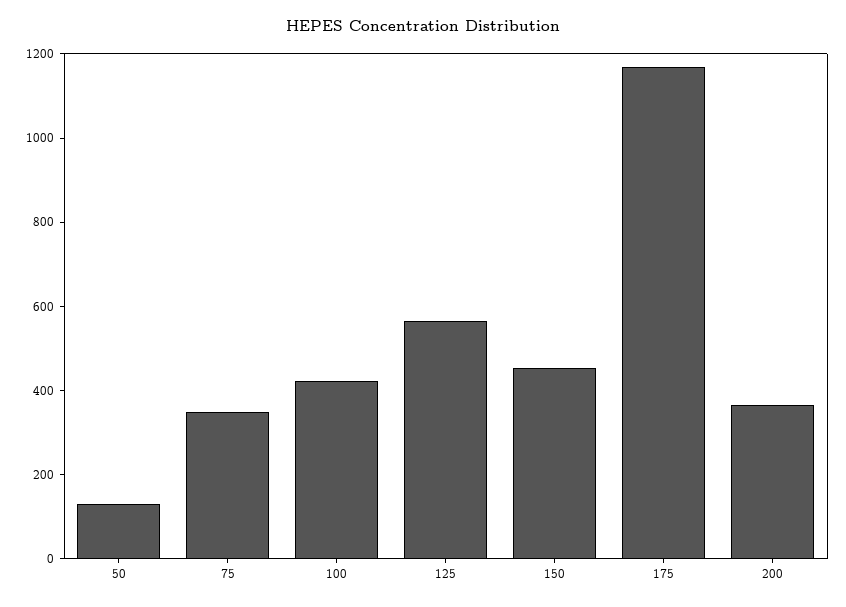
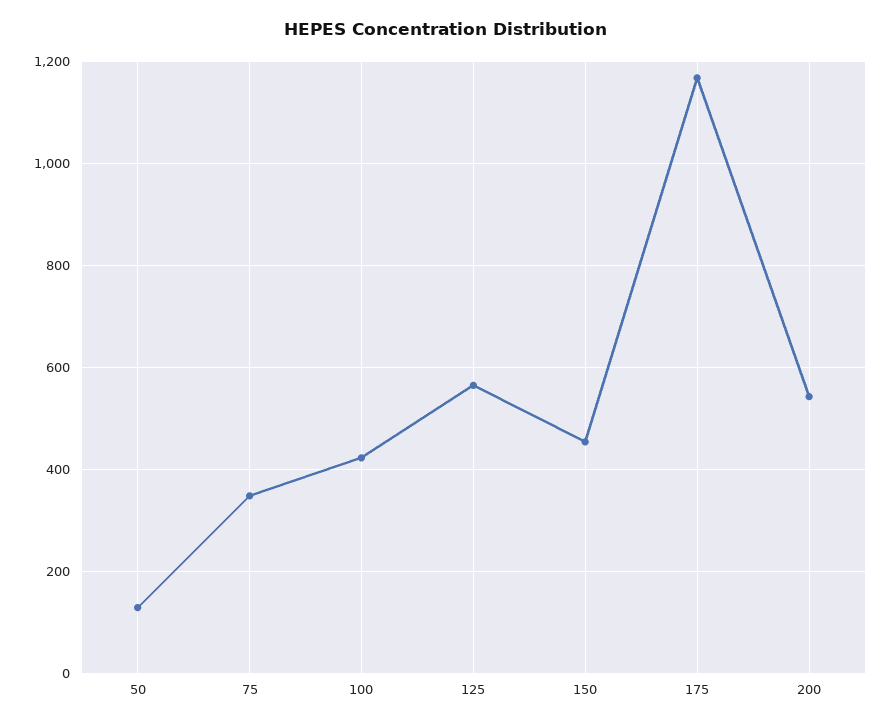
  {
    "50": 120,
    "75": 340,
    "100": 420,
    "125": 560,
    "150": 460,
    "175": 1160,
-   "200": 350
+   "200": 540
  }

